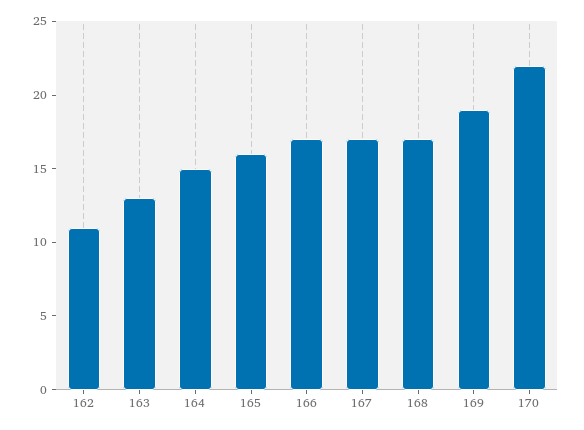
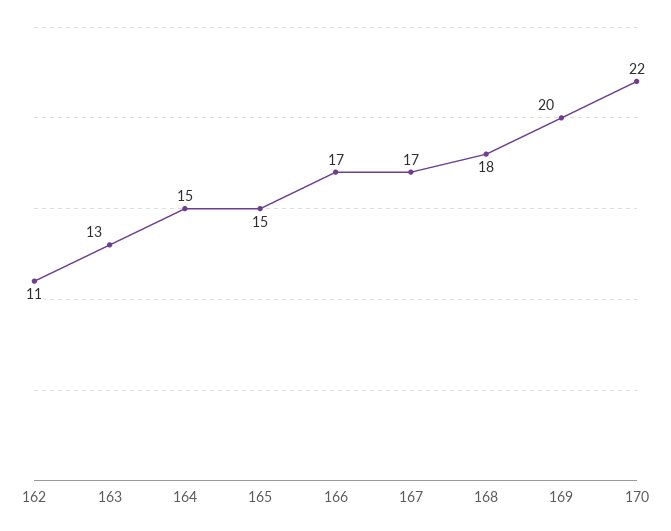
  {
    "162": 11,
    "163": 13,
    "164": 15,
-   "165": 16,
+   "165": 15,
    "166": 17,
    "167": 17,
-   "168": 17,
+   "168": 18,
-   "169": 19,
+   "169": 20,
    "170": 22
  }

